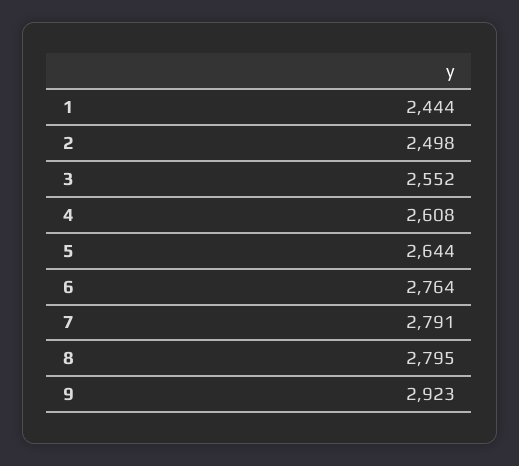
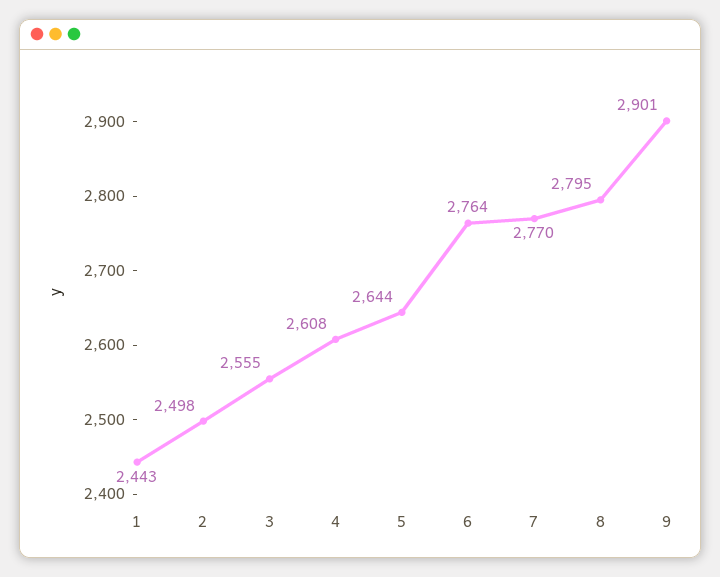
  {
-   "1": 2444,
+   "1": 2443,
    "2": 2498,
-   "3": 2552,
+   "3": 2555,
    "4": 2608,
    "5": 2644,
    "6": 2764,
-   "7": 2791,
+   "7": 2770,
    "8": 2795,
-   "9": 2923
+   "9": 2901
  }

